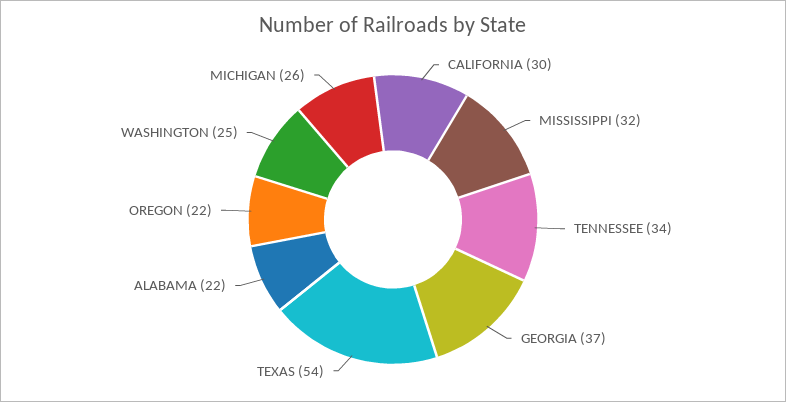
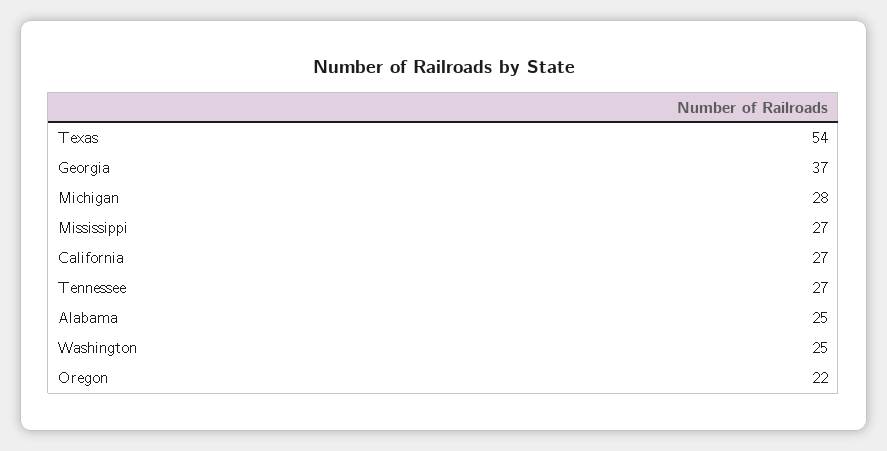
  {
-   "CALIFORNIA": 30,
+   "CALIFORNIA": 27,
-   "MISSISSIPPI": 32,
+   "MISSISSIPPI": 27,
-   "TENNESSEE": 34,
+   "TENNESSEE": 27,
    "GEORGIA": 37,
    "TEXAS": 54,
-   "ALABAMA": 22,
+   "ALABAMA": 25,
    "OREGON": 22,
    "WASHINGTON": 25,
-   "MICHIGAN": 26
+   "MICHIGAN": 28
  }

